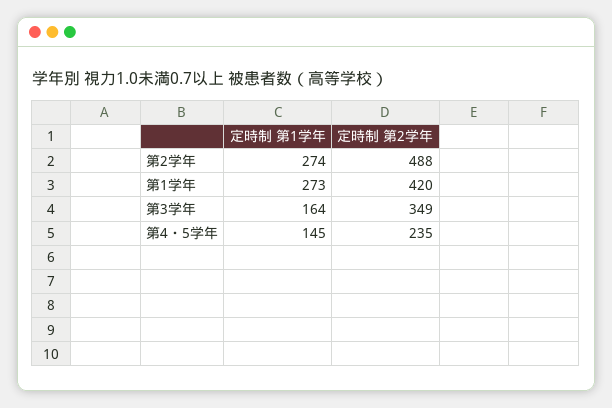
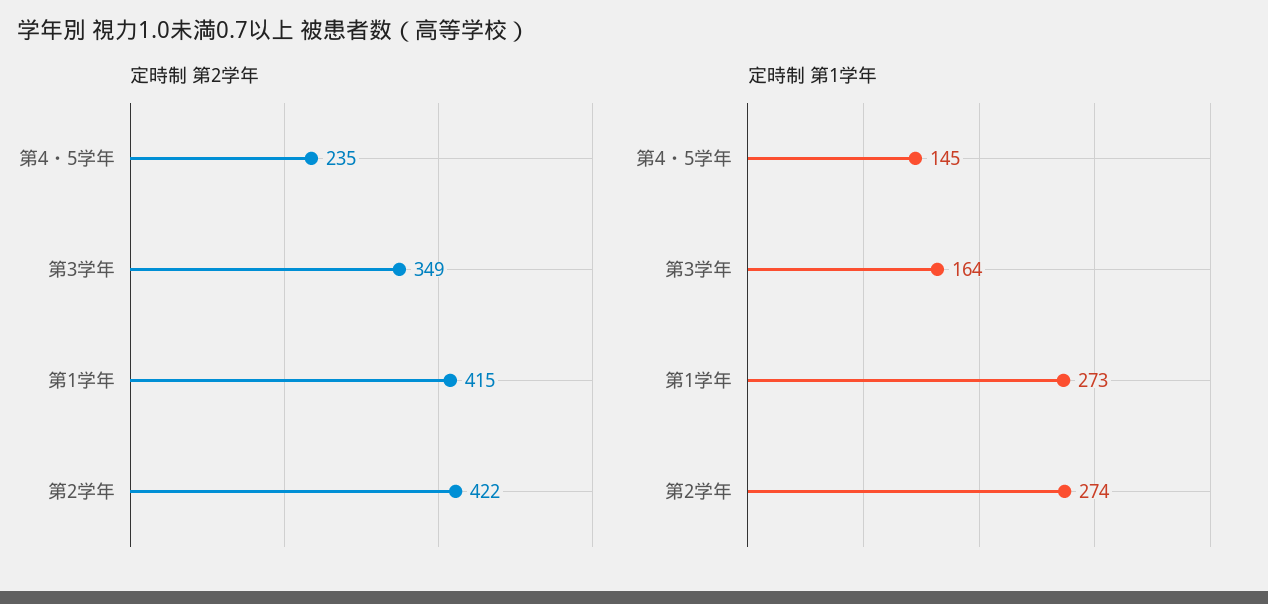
  {
    "定時制 第1学年": {
      "第2学年": 274,
      "第1学年": 273,
      "第3学年": 164,
      "第4・5学年": 145
    },
    "定時制 第2学年": {
-     "第2学年": 488,
+     "第2学年": 422,
-     "第1学年": 420,
+     "第1学年": 415,
      "第3学年": 349,
      "第4・5学年": 235
    }
  }

